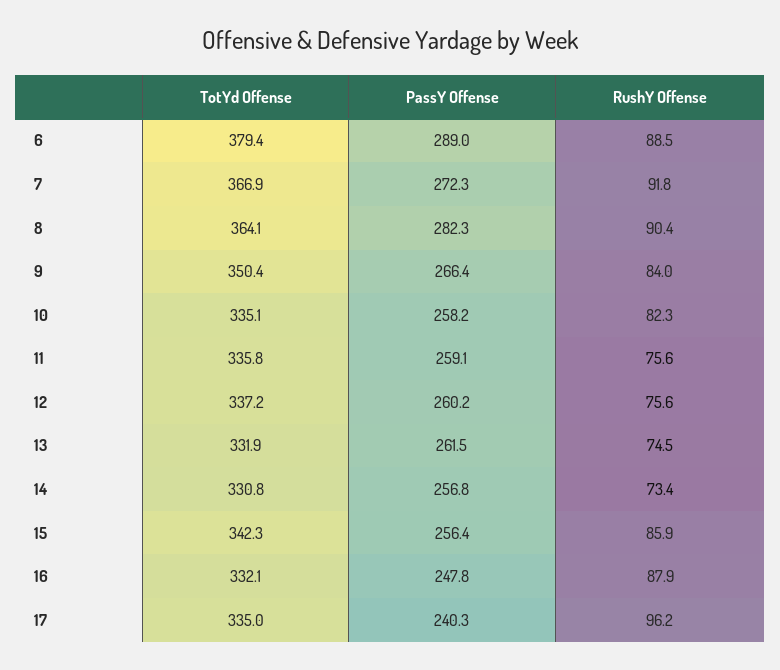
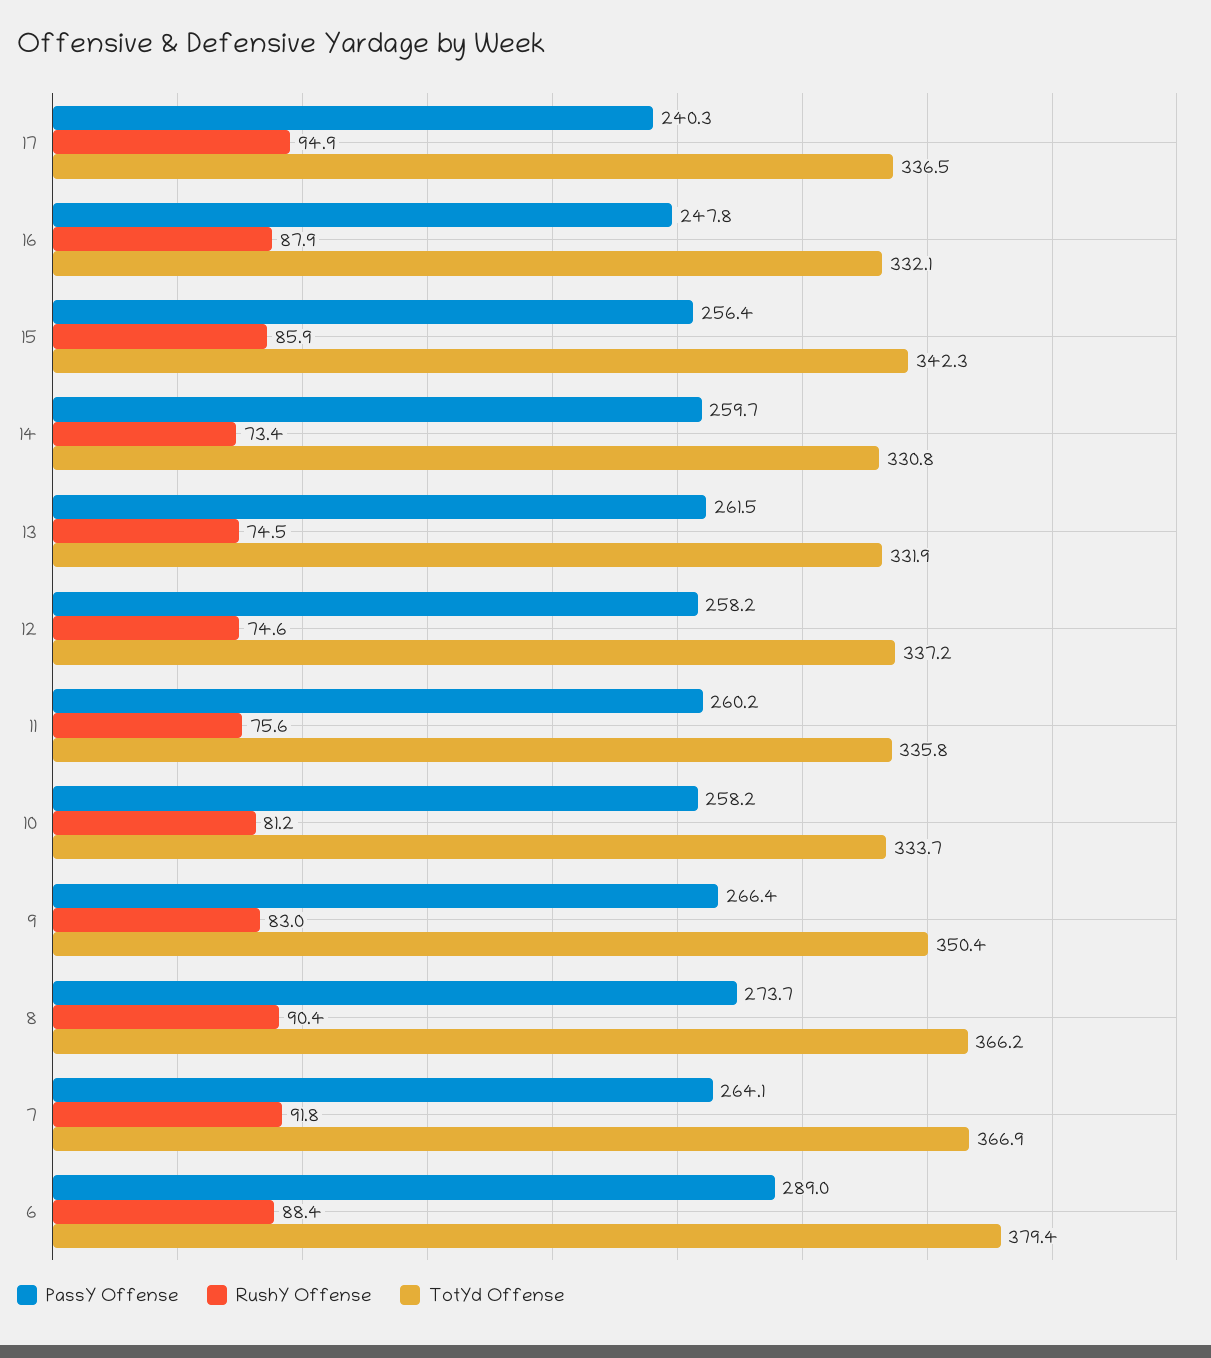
  {
    "TotYd Offense": {
      "6": 379.4,
      "7": 366.9,
-     "8": 364.1,
+     "8": 366.2,
      "9": 350.4,
-     "10": 335.1,
+     "10": 333.7,
      "11": 335.8,
      "12": 337.2,
      "13": 331.9,
      "14": 330.8,
      "15": 342.3,
      "16": 332.1,
-     "17": 335
+     "17": 336.5
    },
    "PassY Offense": {
      "6": 289,
-     "7": 272.3,
+     "7": 264.1,
-     "8": 282.3,
+     "8": 273.7,
      "9": 266.4,
      "10": 258.2,
-     "11": 259.1,
+     "11": 260.2,
-     "12": 260.2,
+     "12": 258.2,
      "13": 261.5,
-     "14": 256.8,
+     "14": 259.7,
      "15": 256.4,
      "16": 247.8,
      "17": 240.3
    },
    "RushY Offense": {
-     "6": 88.5,
+     "6": 88.4,
      "7": 91.8,
      "8": 90.4,
-     "9": 84,
+     "9": 83,
-     "10": 82.3,
+     "10": 81.2,
      "11": 75.6,
-     "12": 75.6,
+     "12": 74.6,
      "13": 74.5,
      "14": 73.4,
      "15": 85.9,
      "16": 87.9,
-     "17": 96.2
+     "17": 94.9
    }
  }

